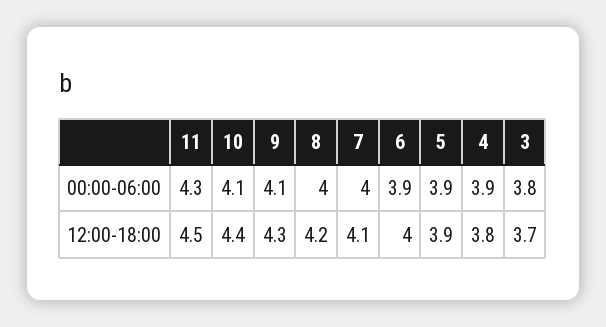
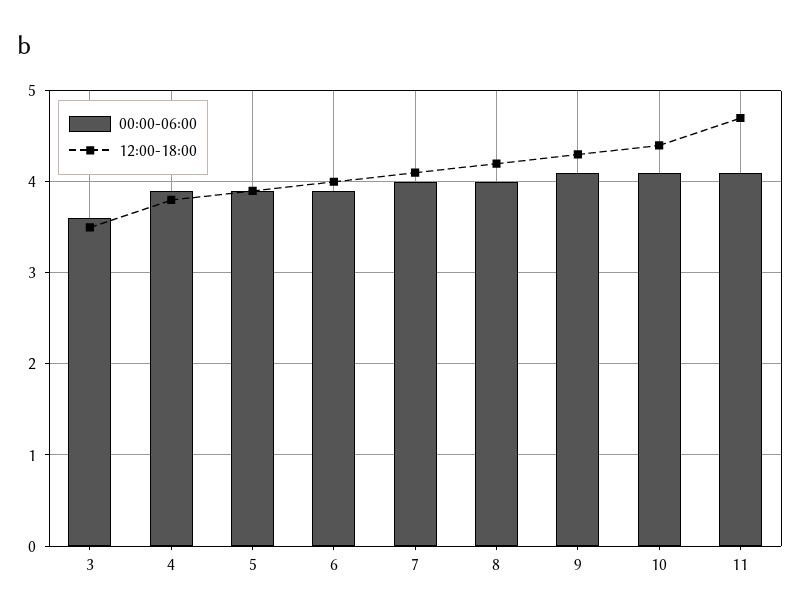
  {
    "00:00-06:00": {
-     "11": 4.3,
+     "11": 4.1,
      "10": 4.1,
      "9": 4.1,
      "8": 4,
      "7": 4,
      "6": 3.9,
      "5": 3.9,
      "4": 3.9,
-     "3": 3.8
+     "3": 3.6
    },
    "12:00-18:00": {
-     "11": 4.5,
+     "11": 4.7,
      "10": 4.4,
      "9": 4.3,
      "8": 4.2,
      "7": 4.1,
      "6": 4,
      "5": 3.9,
      "4": 3.8,
-     "3": 3.7
+     "3": 3.5
    }
  }

